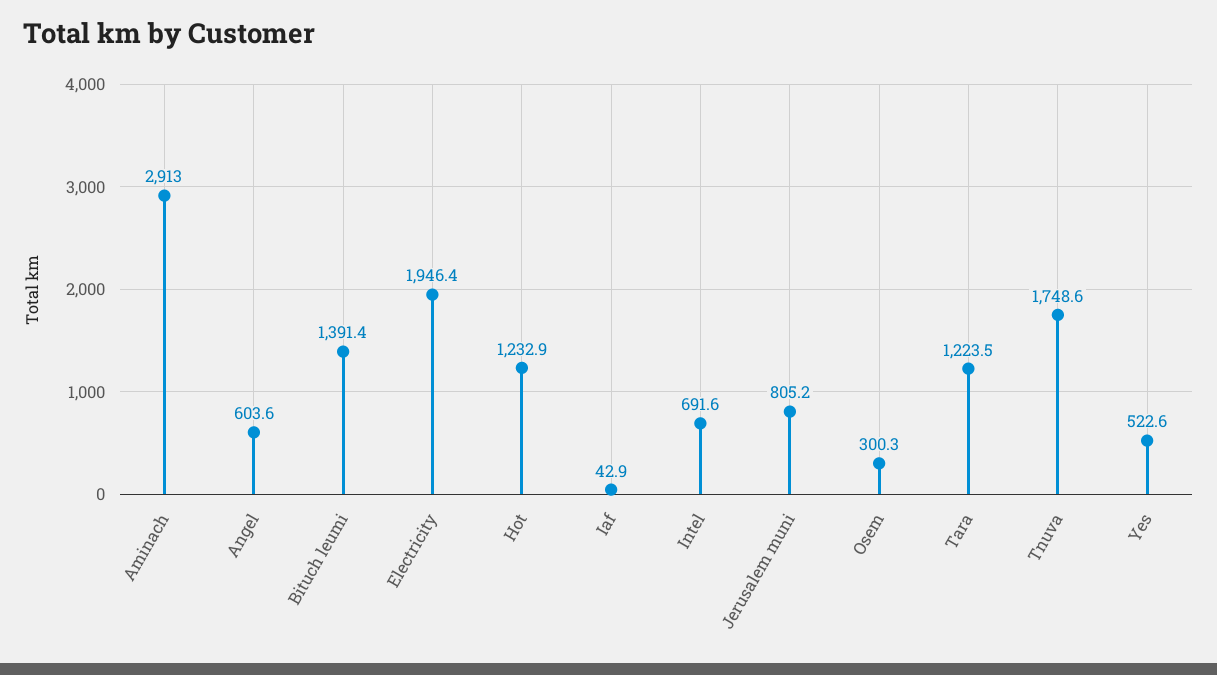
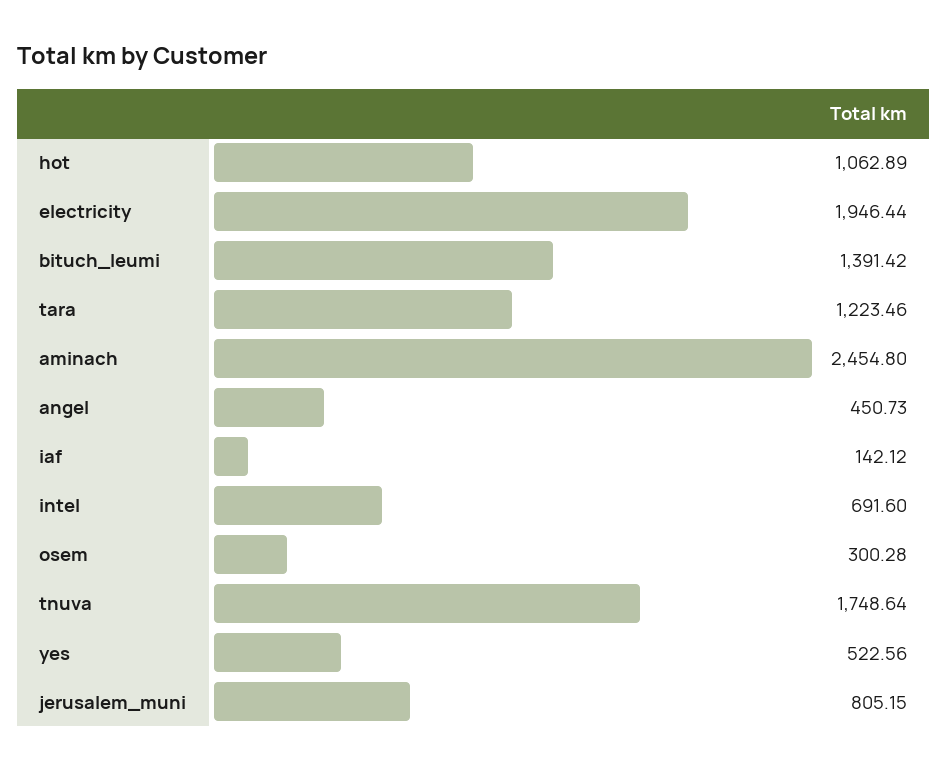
  {
-   "Aminach": 2913,
+   "Aminach": 2454.8,
-   "Angel": 603.6,
+   "Angel": 450.73,
    "Bituch leumi": 1391.42,
    "Electricity": 1946.44,
-   "Hot": 1232.9,
+   "Hot": 1062.89,
-   "Iaf": 42.9,
+   "Iaf": 142.12,
    "Intel": 691.6,
    "Jerusalem muni": 805.15,
    "Osem": 300.28,
    "Tara": 1223.46,
    "Tnuva": 1748.64,
    "Yes": 522.56
  }

